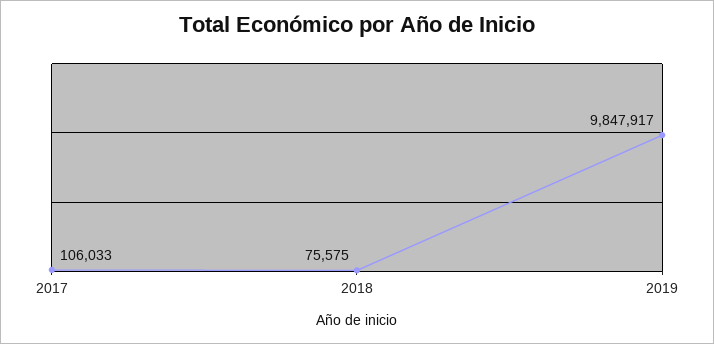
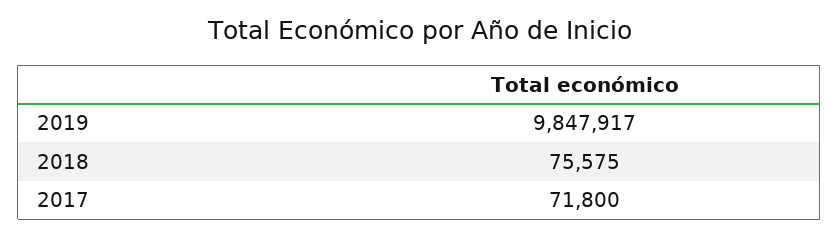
  {
-   "2017": 106033,
+   "2017": 71800,
    "2018": 75575,
    "2019": 9847917
  }

